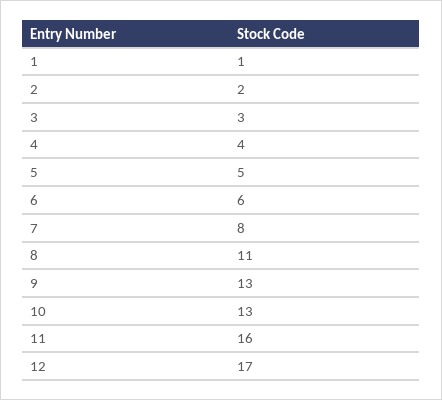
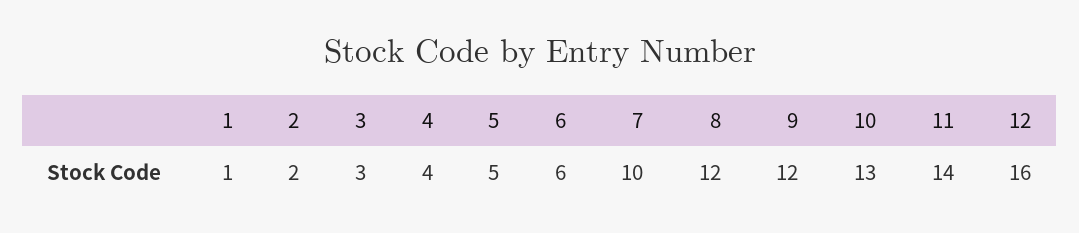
  {
    "1": 1,
    "2": 2,
    "3": 3,
    "4": 4,
    "5": 5,
    "6": 6,
-   "7": 8,
+   "7": 10,
-   "8": 11,
+   "8": 12,
-   "9": 13,
+   "9": 12,
    "10": 13,
-   "11": 16,
+   "11": 14,
-   "12": 17
+   "12": 16
  }

